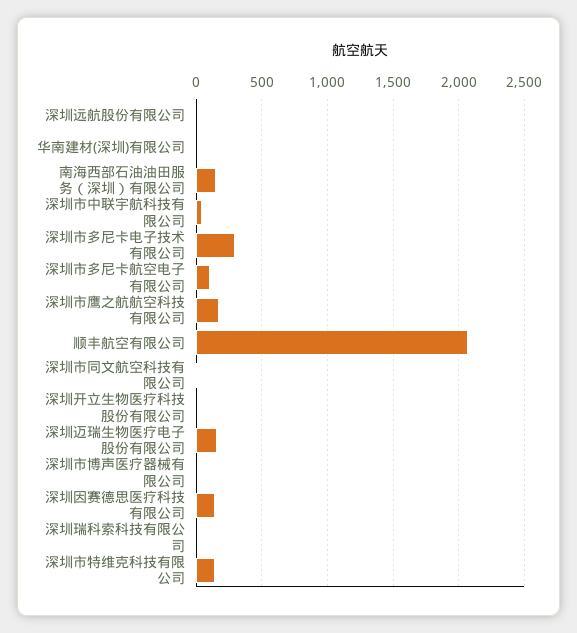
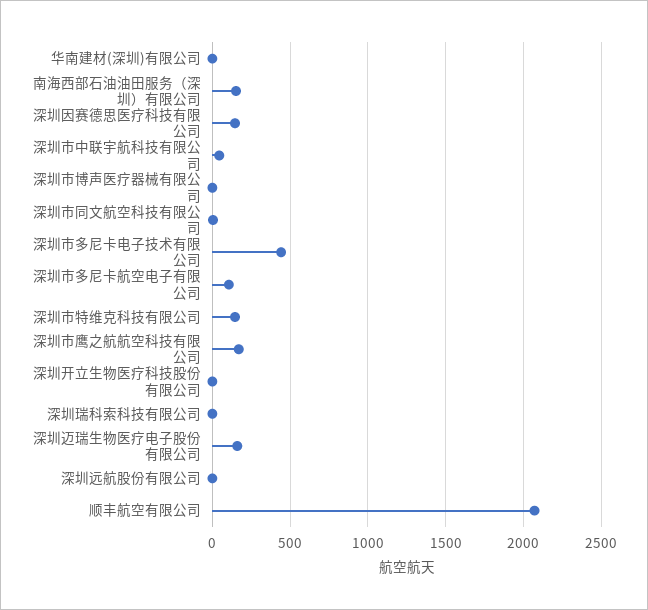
  {
    "深圳远航股份有限公司": 0,
    "华南建材(深圳)有限公司": 0,
    "南海西部石油油田服务（深圳）有限公司": 150,
    "深圳市中联宇航科技有限公司": 50,
-   "深圳市多尼卡电子技术有限公司": 300,
+   "深圳市多尼卡电子技术有限公司": 450,
    "深圳市多尼卡航空电子有限公司": 100,
    "深圳市鹰之航航空科技有限公司": 150,
    "顺丰航空有限公司": 2050,
    "深圳市同文航空科技有限公司": 0,
    "深圳开立生物医疗科技股份有限公司": 0,
    "深圳迈瑞生物医疗电子股份有限公司": 150,
    "深圳市博声医疗器械有限公司": 0,
    "深圳因赛德思医疗科技有限公司": 150,
    "深圳瑞科索科技有限公司": 0,
    "深圳市特维克科技有限公司": 150
  }

